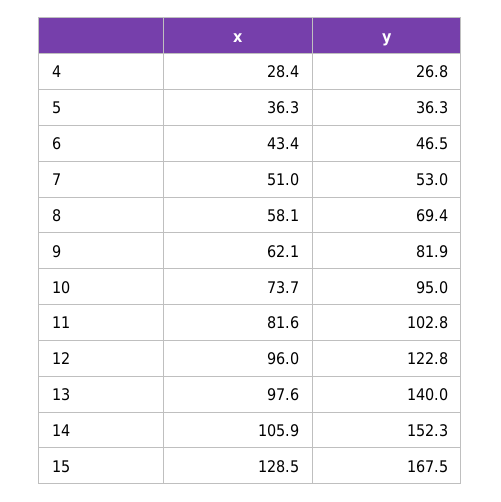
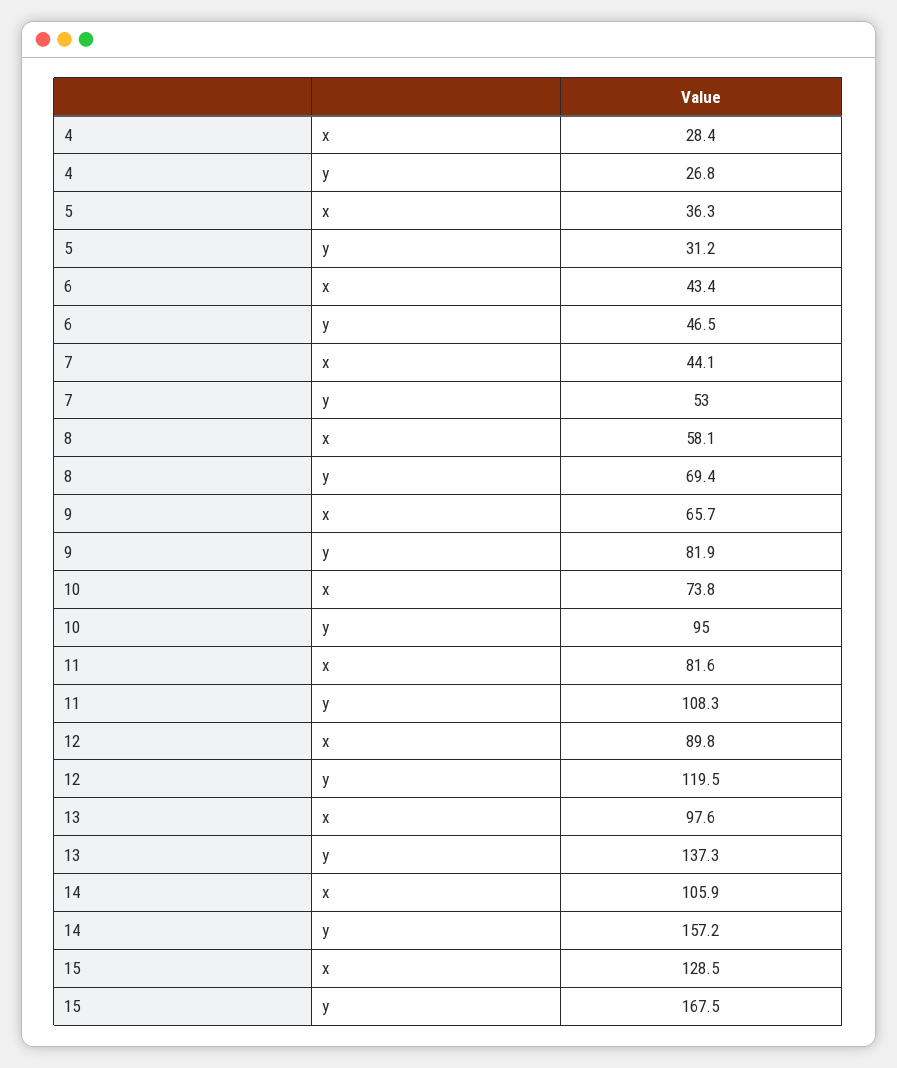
  {
    "x": {
      "4": 28.4,
      "5": 36.3,
      "6": 43.4,
-     "7": 51,
+     "7": 44.1,
      "8": 58.1,
-     "9": 62.1,
+     "9": 65.7,
-     "10": 73.7,
+     "10": 73.8,
      "11": 81.6,
-     "12": 96,
+     "12": 89.8,
      "13": 97.6,
      "14": 105.9,
      "15": 128.5
    },
    "y": {
      "4": 26.8,
-     "5": 36.3,
+     "5": 31.2,
      "6": 46.5,
      "7": 53,
      "8": 69.4,
      "9": 81.9,
      "10": 95,
-     "11": 102.8,
+     "11": 108.3,
-     "12": 122.8,
+     "12": 119.5,
-     "13": 140,
+     "13": 137.3,
-     "14": 152.3,
+     "14": 157.2,
      "15": 167.5
    }
  }

